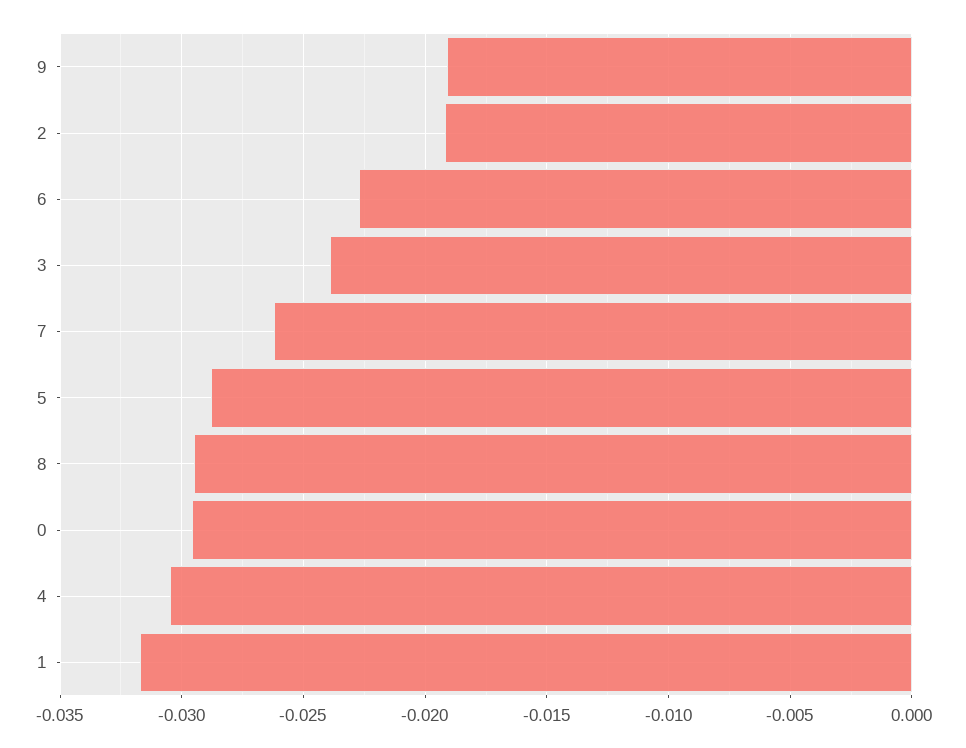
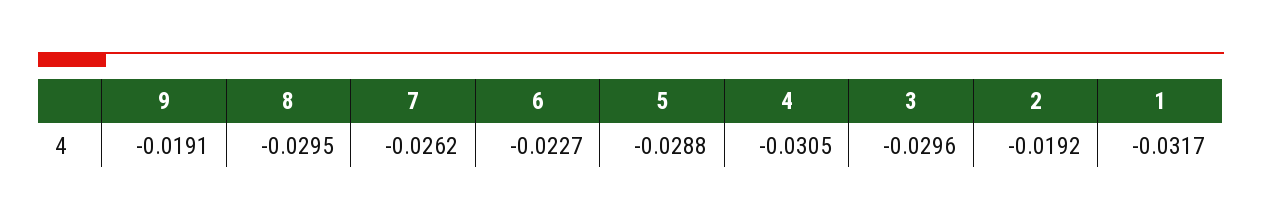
  {
    "9": -0.0191,
    "2": -0.0192,
    "6": -0.0227,
-   "3": -0.024,
+   "3": -0.0296,
    "7": -0.0262,
    "5": -0.0288,
    "8": -0.0295,
-   "0": -0.0295,
    "4": -0.0305,
    "1": -0.0317
  }

